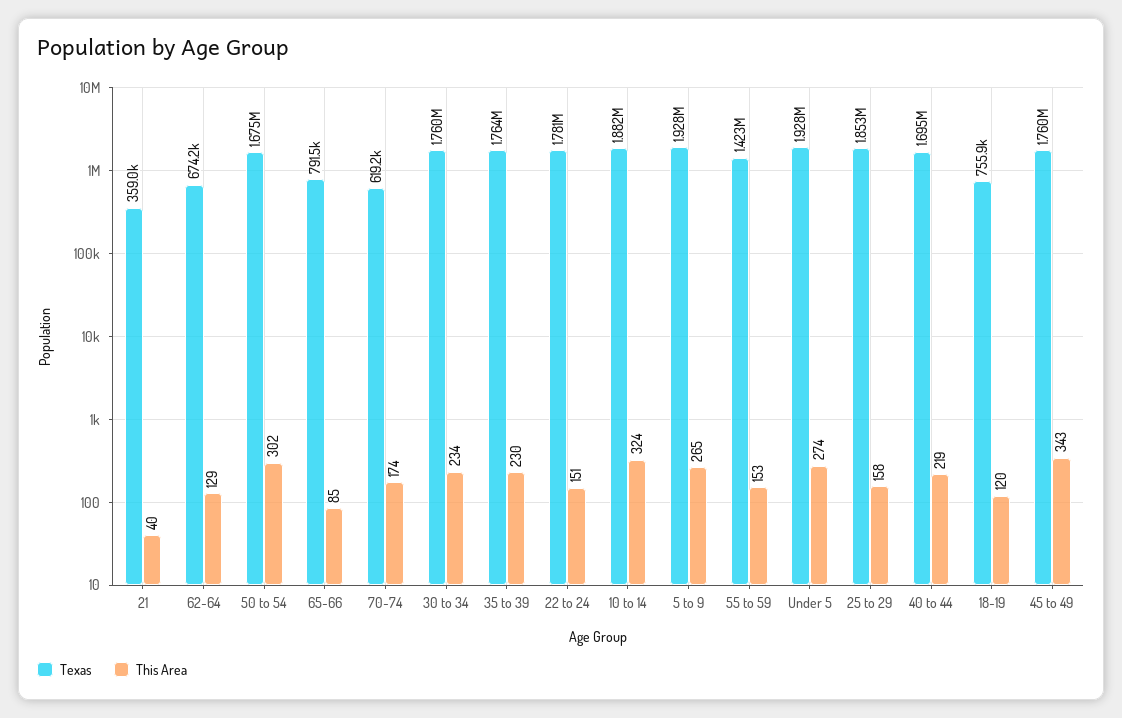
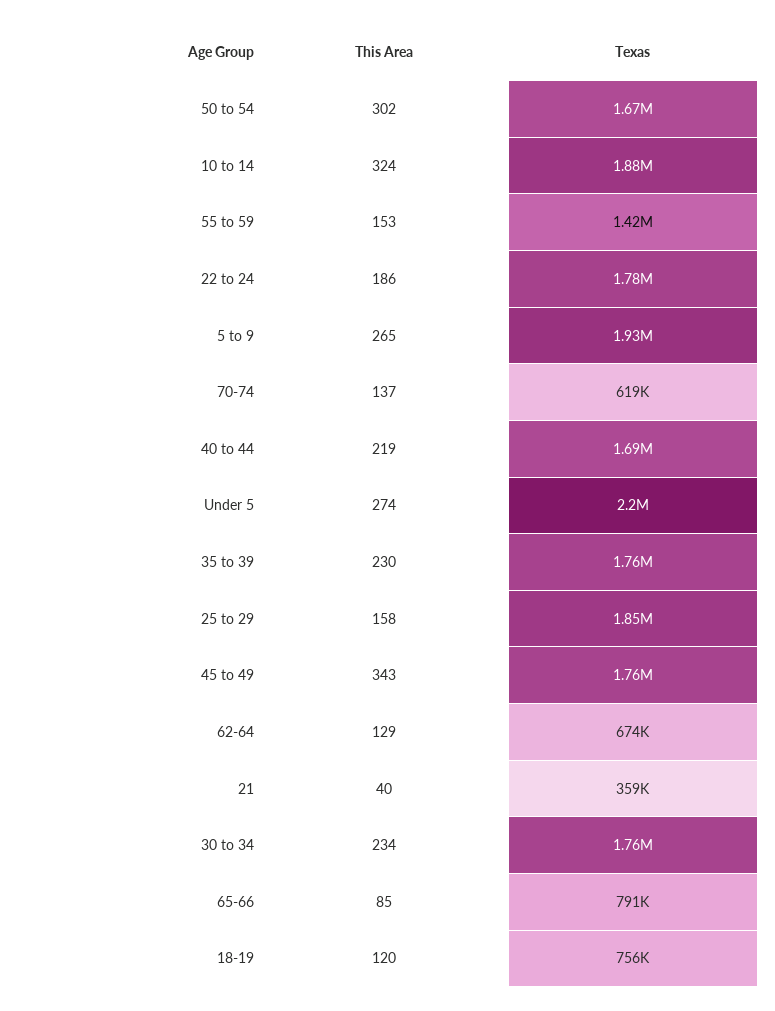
  {
    "Texas": {
      "21": 359000,
      "62-64": 674200,
      "50 to 54": 1675000,
      "65-66": 791500,
      "70-74": 619200,
      "30 to 34": 1760000,
      "35 to 39": 1764000,
      "22 to 24": 1781000,
      "10 to 14": 1882000,
      "5 to 9": 1928000,
      "55 to 59": 1423000,
-     "Under 5": 1928000,
+     "Under 5": 2200000,
      "25 to 29": 1853000,
      "40 to 44": 1695000,
      "18-19": 755900,
      "45 to 49": 1760000
    },
    "This Area": {
      "21": 40,
      "62-64": 129,
      "50 to 54": 302,
      "65-66": 85,
-     "70-74": 174,
+     "70-74": 137,
      "30 to 34": 234,
      "35 to 39": 230,
-     "22 to 24": 151,
+     "22 to 24": 186,
      "10 to 14": 324,
      "5 to 9": 265,
      "55 to 59": 153,
      "Under 5": 274,
      "25 to 29": 158,
      "40 to 44": 219,
      "18-19": 120,
      "45 to 49": 343
    }
  }

